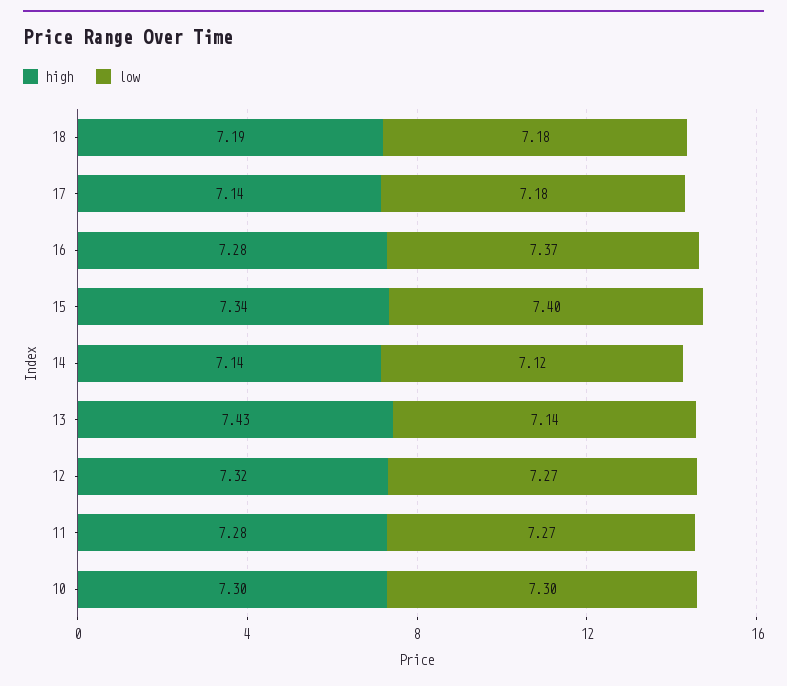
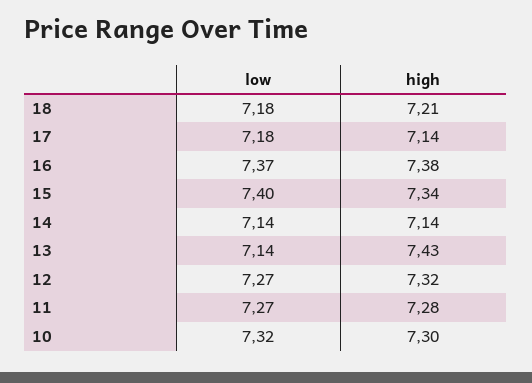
  {
    "high": {
-     "18": 7.19,
+     "18": 7.21,
      "17": 7.14,
-     "16": 7.28,
+     "16": 7.38,
      "15": 7.34,
      "14": 7.14,
      "13": 7.43,
      "12": 7.32,
      "11": 7.28,
      "10": 7.3
    },
    "low": {
      "18": 7.18,
      "17": 7.18,
      "16": 7.37,
      "15": 7.4,
-     "14": 7.12,
+     "14": 7.14,
      "13": 7.14,
      "12": 7.27,
      "11": 7.27,
-     "10": 7.3
+     "10": 7.32
    }
  }

